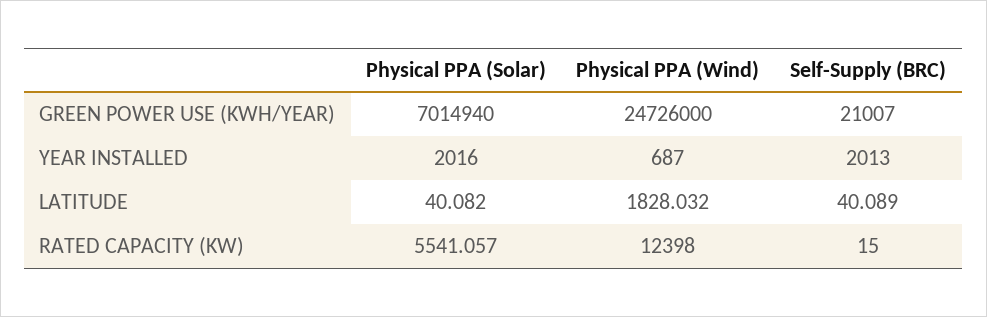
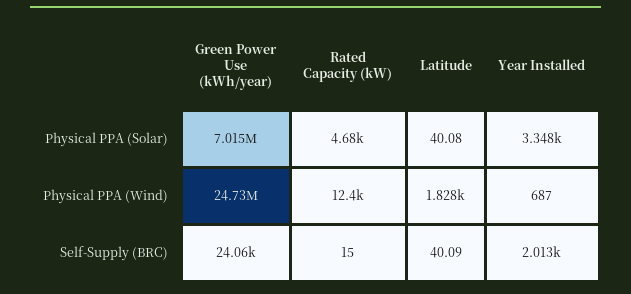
  {
    "Physical PPA (Solar)": {
      "GREEN POWER USE (KWH/YEAR)": 7014940,
-     "YEAR INSTALLED": 2016,
+     "YEAR INSTALLED": 3348,
      "LATITUDE": 40.082,
-     "RATED CAPACITY (KW)": 5541.057
+     "RATED CAPACITY (KW)": 4680
    },
    "Physical PPA (Wind)": {
      "GREEN POWER USE (KWH/YEAR)": 24726000,
      "YEAR INSTALLED": 687,
      "LATITUDE": 1828.032,
      "RATED CAPACITY (KW)": 12398
    },
    "Self-Supply (BRC)": {
-     "GREEN POWER USE (KWH/YEAR)": 21007,
+     "GREEN POWER USE (KWH/YEAR)": 24060,
      "YEAR INSTALLED": 2013,
      "LATITUDE": 40.089,
      "RATED CAPACITY (KW)": 15
    }
  }

